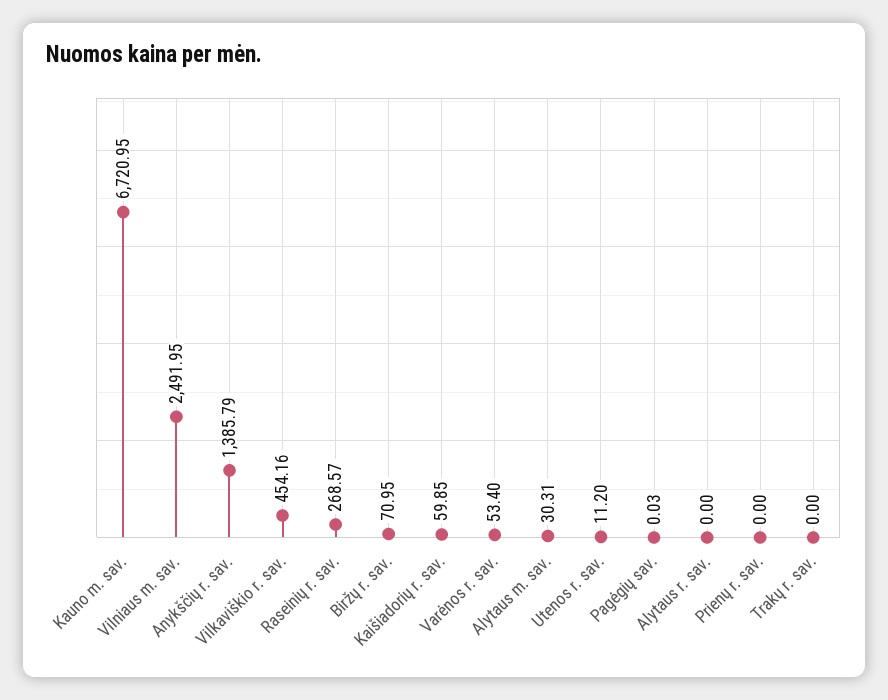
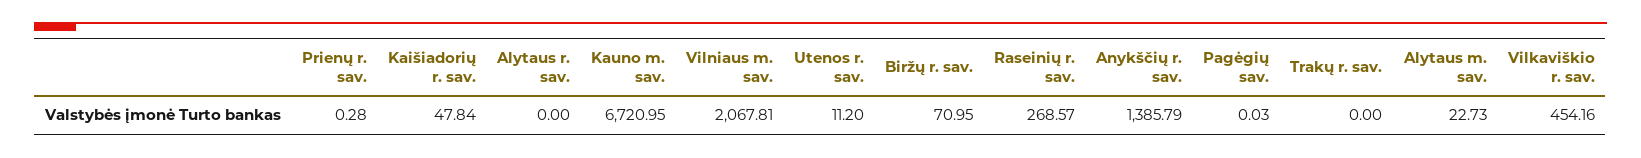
  {
    "Kauno m. sav.": 6720.95,
-   "Vilniaus m. sav.": 2491.95,
+   "Vilniaus m. sav.": 2067.81,
    "Anykščių r. sav.": 1385.79,
    "Vilkaviškio r. sav.": 454.16,
    "Raseinių r. sav.": 268.57,
    "Biržų r. sav.": 70.95,
-   "Kaišiadorių r. sav.": 59.85,
+   "Kaišiadorių r. sav.": 47.84,
-   "Varėnos r. sav.": 53.4,
-   "Alytaus m. sav.": 30.31,
+   "Alytaus m. sav.": 22.73,
    "Utenos r. sav.": 11.2,
    "Pagėgių sav.": 0.03,
    "Alytaus r. sav.": 0,
-   "Prienų r. sav.": 0,
+   "Prienų r. sav.": 0.28,
    "Trakų r. sav.": 0
  }

